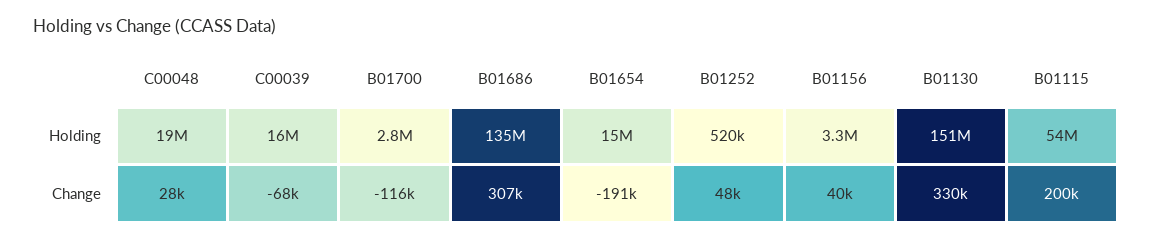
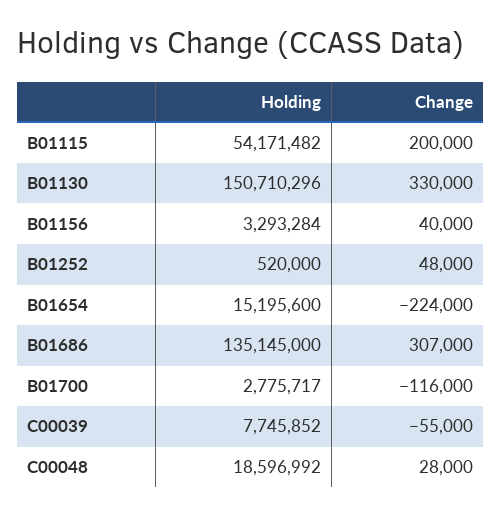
  {
    "C00048": {
      "Holding": 18596992,
      "Change": 28000
    },
    "C00039": {
-     "Holding": 16000000,
+     "Holding": 7745852,
-     "Change": -68000
+     "Change": -55000
    },
    "B01700": {
      "Holding": 2775717,
      "Change": -116000
    },
    "B01686": {
      "Holding": 135145000,
      "Change": 307000
    },
    "B01654": {
      "Holding": 15195600,
-     "Change": -191000
+     "Change": -224000
    },
    "B01252": {
      "Holding": 520000,
      "Change": 48000
    },
    "B01156": {
      "Holding": 3293284,
      "Change": 40000
    },
    "B01130": {
      "Holding": 150710296,
      "Change": 330000
    },
    "B01115": {
      "Holding": 54171482,
      "Change": 200000
    }
  }

